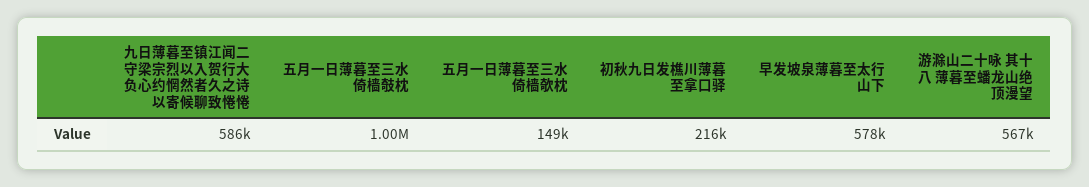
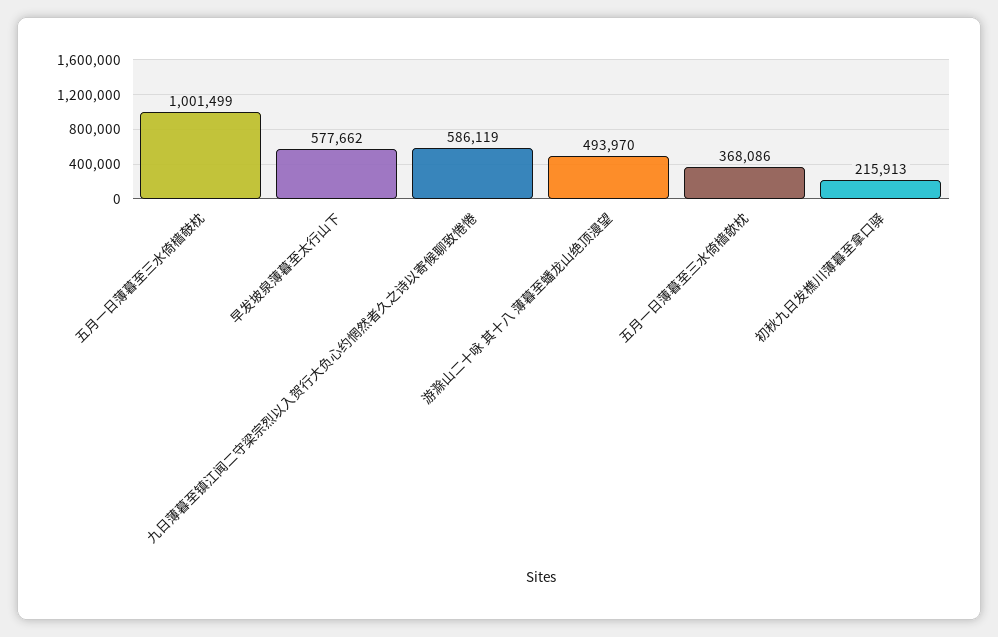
  {
    "九日薄暮至镇江闻二守梁宗烈以入贺行大负心约惘然者久之诗以寄候聊致惓惓": 586119,
    "五月一日薄暮至三水倚樯攲枕": 1001499,
-   "五月一日薄暮至三水倚樯欹枕": 149000,
+   "五月一日薄暮至三水倚樯欹枕": 368086,
    "初秋九日发樵川薄暮至拿口驿": 215913,
    "早发坡泉薄暮至太行山下": 577662,
-   "游滁山二十咏 其十八 薄暮至蟠龙山绝顶漫望": 567000
+   "游滁山二十咏 其十八 薄暮至蟠龙山绝顶漫望": 493970
  }

